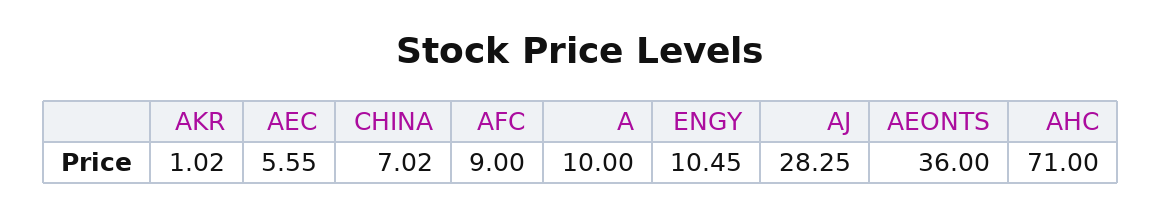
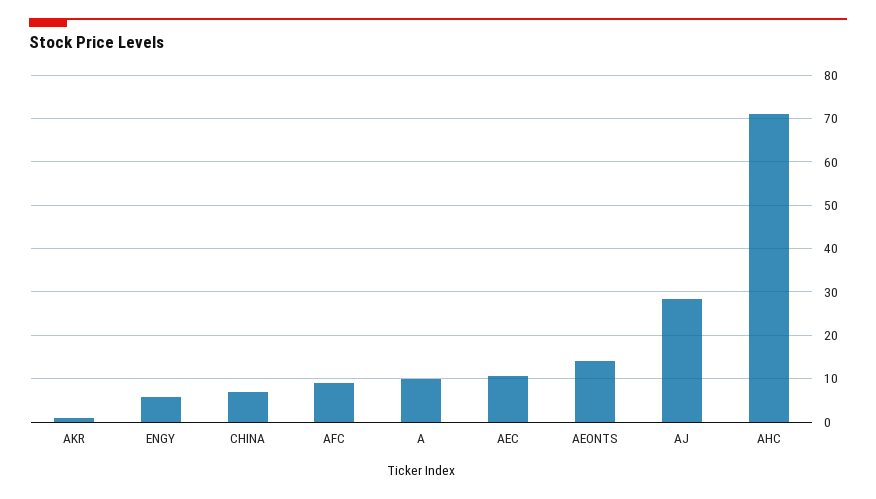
  {
    "AKR": 1.02,
-   "AEC": 5.55,
+   "AEC": 10,
    "CHINA": 7.02,
    "AFC": 9,
    "A": 10,
-   "ENGY": 10.45,
+   "ENGY": 6,
    "AJ": 28.25,
-   "AEONTS": 36,
+   "AEONTS": 14,
    "AHC": 71
  }

